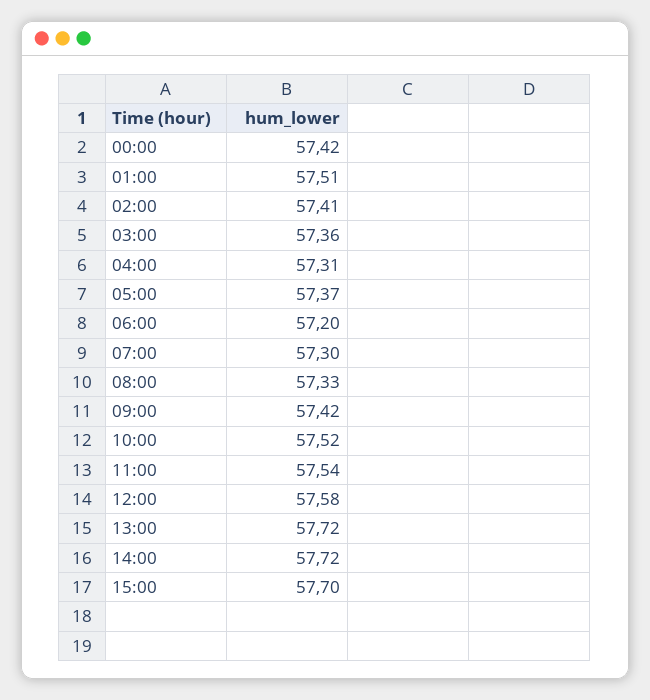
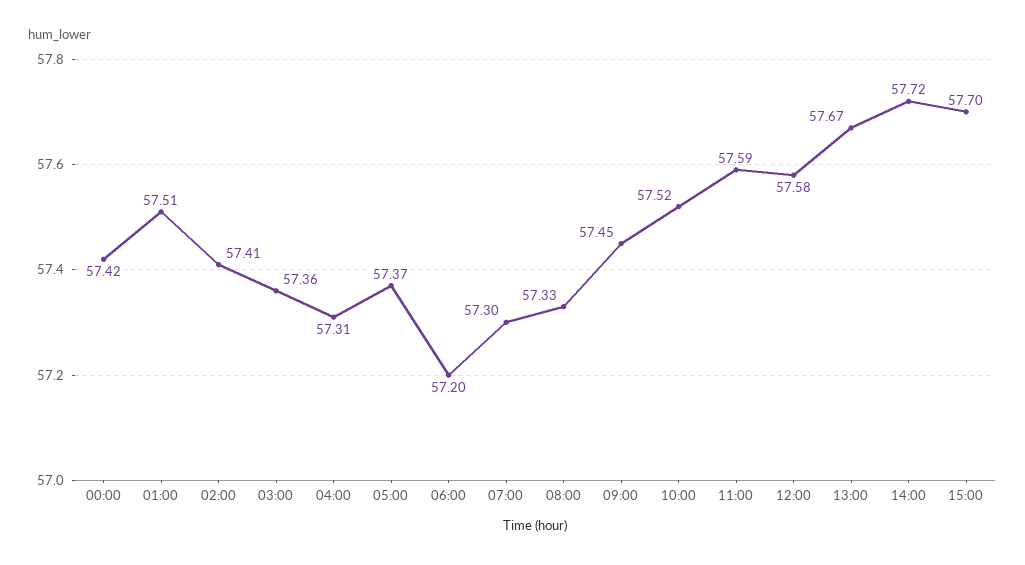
  {
    "00:00": 57.42,
    "01:00": 57.51,
    "02:00": 57.41,
    "03:00": 57.36,
    "04:00": 57.31,
    "05:00": 57.37,
    "06:00": 57.2,
    "07:00": 57.3,
    "08:00": 57.33,
-   "09:00": 57.42,
+   "09:00": 57.45,
    "10:00": 57.52,
-   "11:00": 57.54,
+   "11:00": 57.59,
    "12:00": 57.58,
-   "13:00": 57.72,
+   "13:00": 57.67,
    "14:00": 57.72,
    "15:00": 57.7
  }

